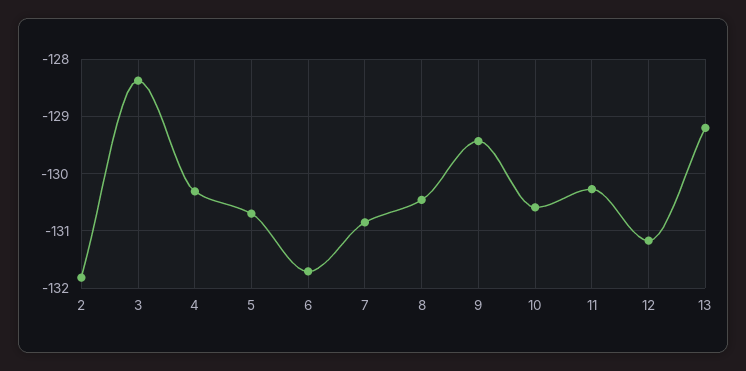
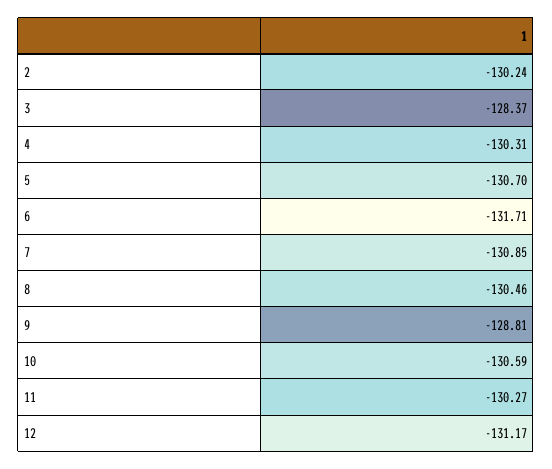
  {
-   "2": -131.8,
+   "2": -130.24,
    "3": -128.37,
    "4": -130.31,
    "5": -130.7,
    "6": -131.71,
    "7": -130.85,
    "8": -130.46,
-   "9": -129.4,
+   "9": -128.81,
    "10": -130.59,
    "11": -130.27,
-   "12": -131.17,
+   "12": -131.17
-   "13": -129.2
  }

